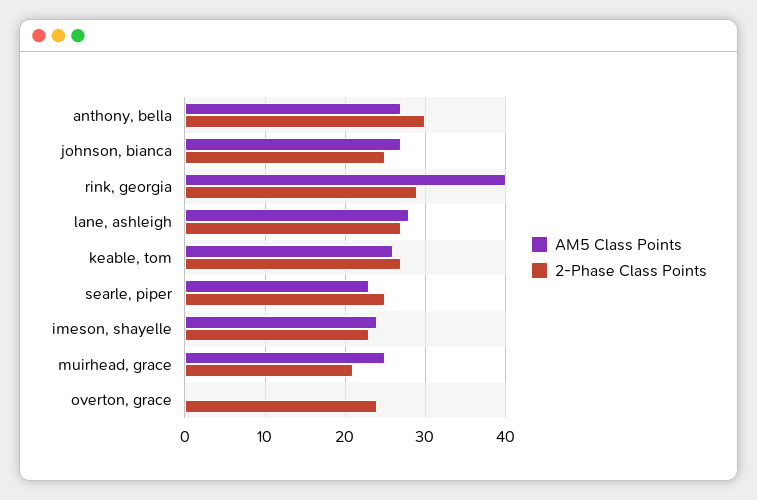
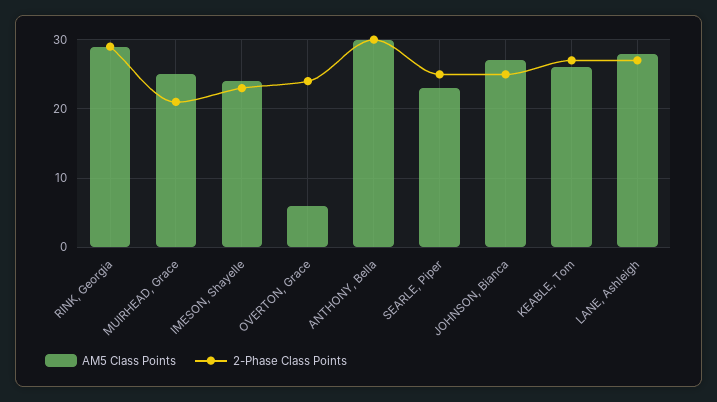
  {
    "AM5 Class Points": {
-     "anthony, bella": 27,
+     "anthony, bella": 30,
      "johnson, bianca": 27,
-     "rink, georgia": 40,
+     "rink, georgia": 29,
      "lane, ashleigh": 28,
      "keable, tom": 26,
      "searle, piper": 23,
      "imeson, shayelle": 24,
      "muirhead, grace": 25,
-     "overton, grace": 0
+     "overton, grace": 6
    },
    "2-Phase Class Points": {
      "anthony, bella": 30,
      "johnson, bianca": 25,
      "rink, georgia": 29,
      "lane, ashleigh": 27,
      "keable, tom": 27,
      "searle, piper": 25,
      "imeson, shayelle": 23,
      "muirhead, grace": 21,
      "overton, grace": 24
    }
  }

